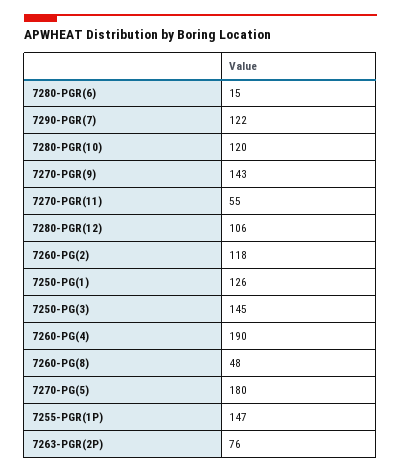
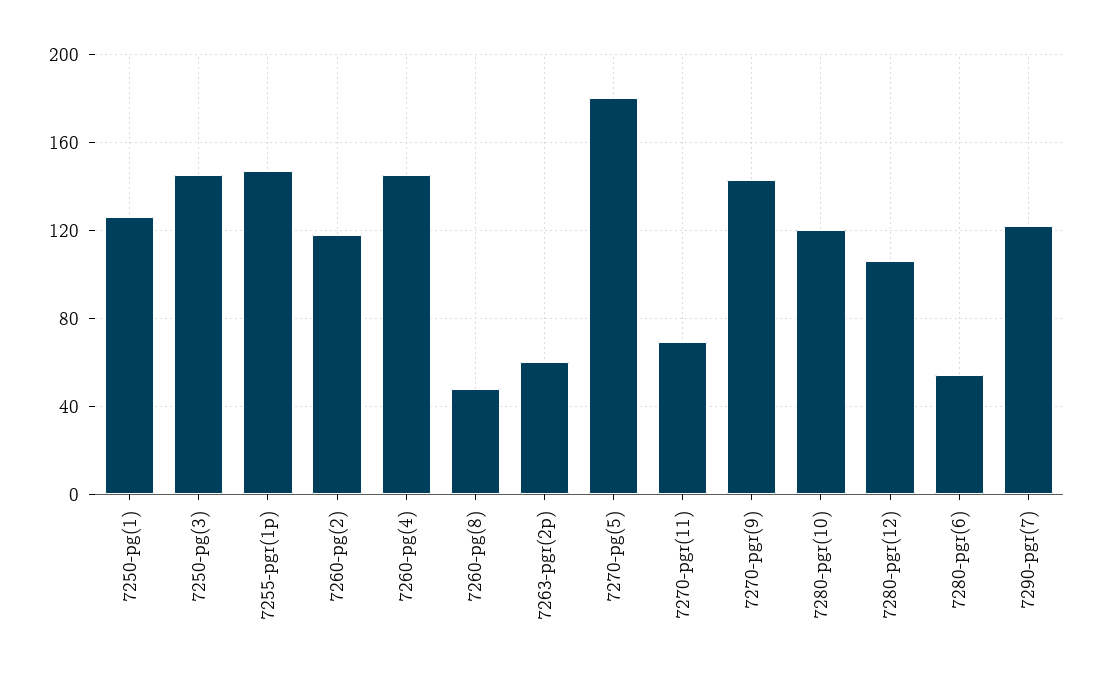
  {
-   "7280-PGR(6)": 15,
+   "7280-PGR(6)": 55,
    "7290-PGR(7)": 122,
    "7280-PGR(10)": 120,
    "7270-PGR(9)": 143,
-   "7270-PGR(11)": 55,
+   "7270-PGR(11)": 70,
    "7280-PGR(12)": 106,
    "7260-PG(2)": 118,
    "7250-PG(1)": 126,
    "7250-PG(3)": 145,
-   "7260-PG(4)": 190,
+   "7260-PG(4)": 145,
    "7260-PG(8)": 48,
    "7270-PG(5)": 180,
    "7255-PGR(1P)": 147,
-   "7263-PGR(2P)": 76
+   "7263-PGR(2P)": 60
  }

